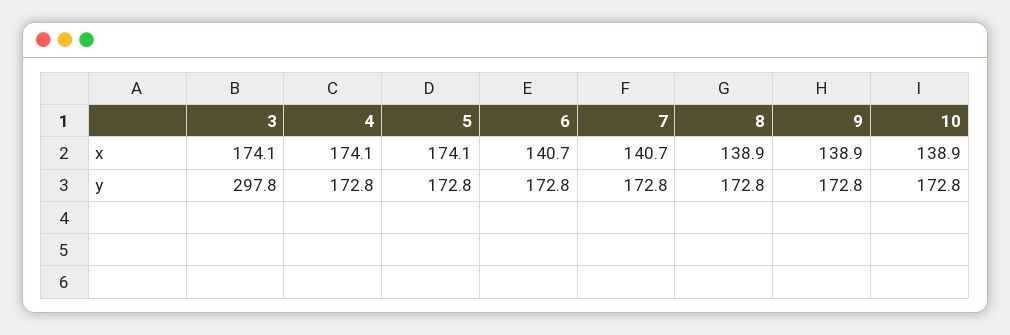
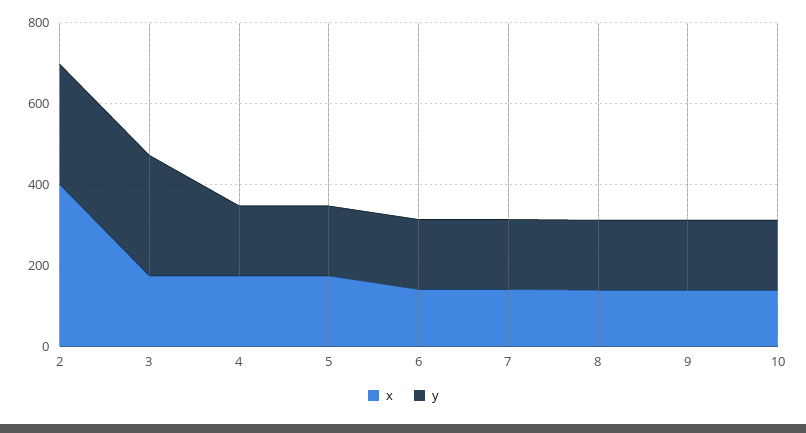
  {
    "x": {
      "3": 174.1,
      "4": 174.1,
      "5": 174.1,
      "6": 140.7,
      "7": 140.7,
      "8": 138.9,
      "9": 138.9,
-     "10": 138.9
+     "10": 138.9,
+     "2": 400
    },
    "y": {
      "3": 297.8,
      "4": 172.8,
      "5": 172.8,
      "6": 172.8,
      "7": 172.8,
      "8": 172.8,
      "9": 172.8,
-     "10": 172.8
+     "10": 172.8,
+     "2": 300
    }
  }

